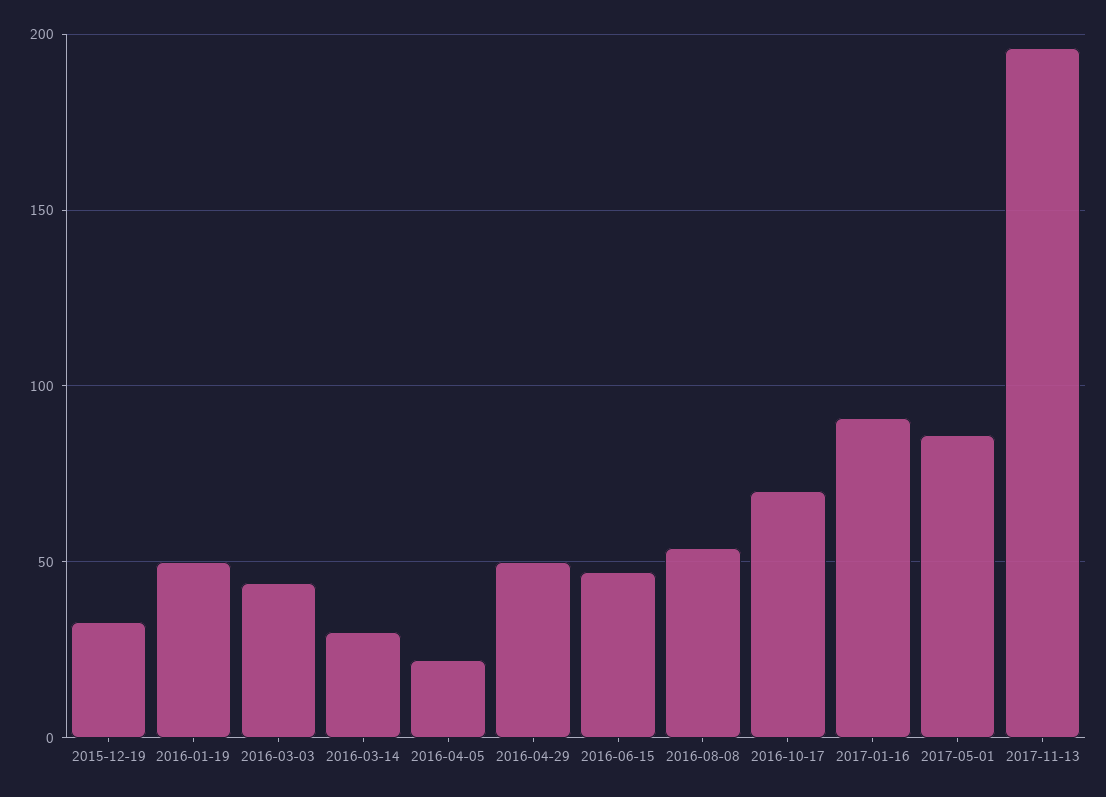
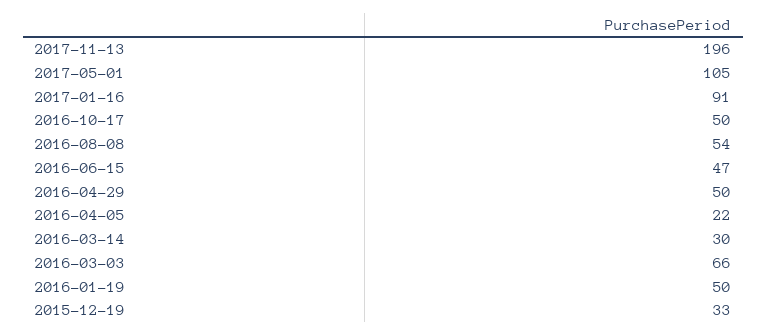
  {
    "2015-12-19": 33,
    "2016-01-19": 50,
-   "2016-03-03": 45,
+   "2016-03-03": 66,
    "2016-03-14": 30,
    "2016-04-05": 22,
    "2016-04-29": 50,
    "2016-06-15": 47,
    "2016-08-08": 54,
-   "2016-10-17": 70,
+   "2016-10-17": 50,
    "2017-01-16": 91,
-   "2017-05-01": 85,
+   "2017-05-01": 105,
    "2017-11-13": 196
  }

